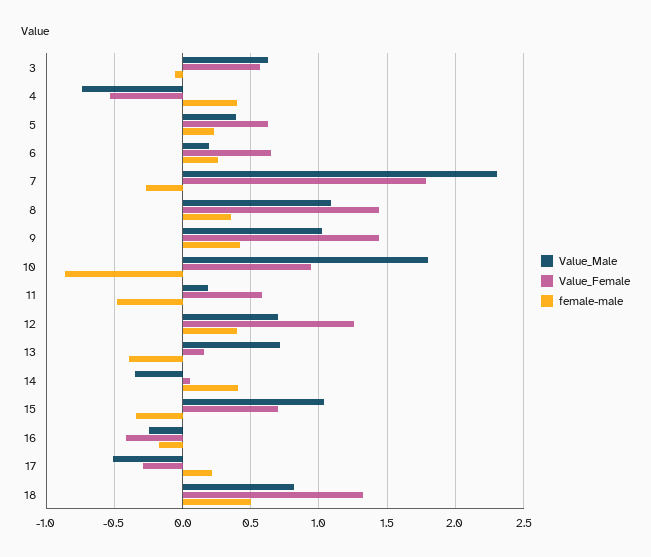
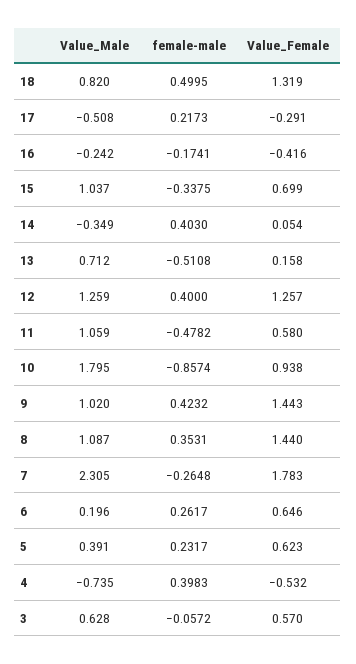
  {
    "Value_Male": {
      "3": 0.628,
      "4": -0.735,
      "5": 0.391,
      "6": 0.196,
      "7": 2.305,
      "8": 1.087,
      "9": 1.02,
      "10": 1.795,
-     "11": 0.2,
+     "11": 1.059,
-     "12": 0.7,
+     "12": 1.259,
      "13": 0.712,
      "14": -0.349,
      "15": 1.037,
      "16": -0.242,
      "17": -0.508,
      "18": 0.82
    },
    "Value_Female": {
      "3": 0.57,
      "4": -0.532,
      "5": 0.623,
      "6": 0.646,
      "7": 1.783,
      "8": 1.44,
      "9": 1.443,
      "10": 0.938,
      "11": 0.58,
      "12": 1.257,
      "13": 0.158,
      "14": 0.054,
      "15": 0.699,
      "16": -0.416,
      "17": -0.291,
      "18": 1.319
    },
    "female-male": {
      "3": -0.0572,
      "4": 0.3983,
      "5": 0.2317,
      "6": 0.2617,
      "7": -0.2648,
      "8": 0.3531,
      "9": 0.4232,
      "10": -0.8574,
      "11": -0.4782,
      "12": 0.4,
-     "13": -0.4,
+     "13": -0.5108,
      "14": 0.403,
      "15": -0.3375,
      "16": -0.1741,
      "17": 0.2173,
      "18": 0.4995
    }
  }

